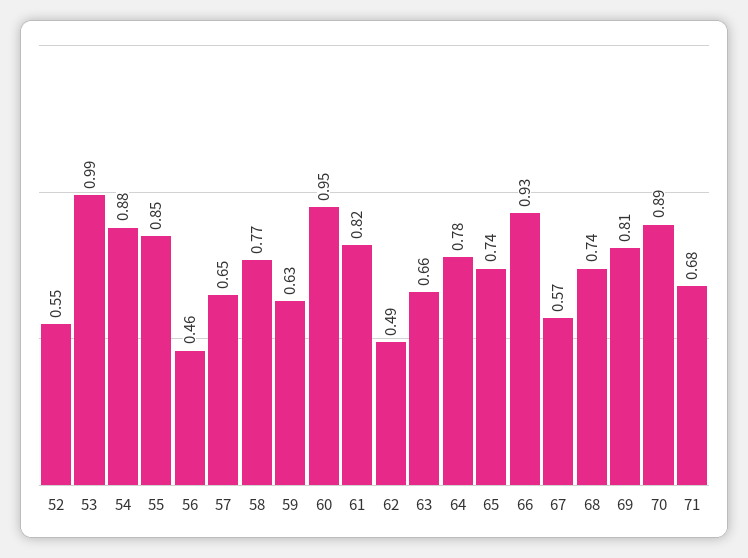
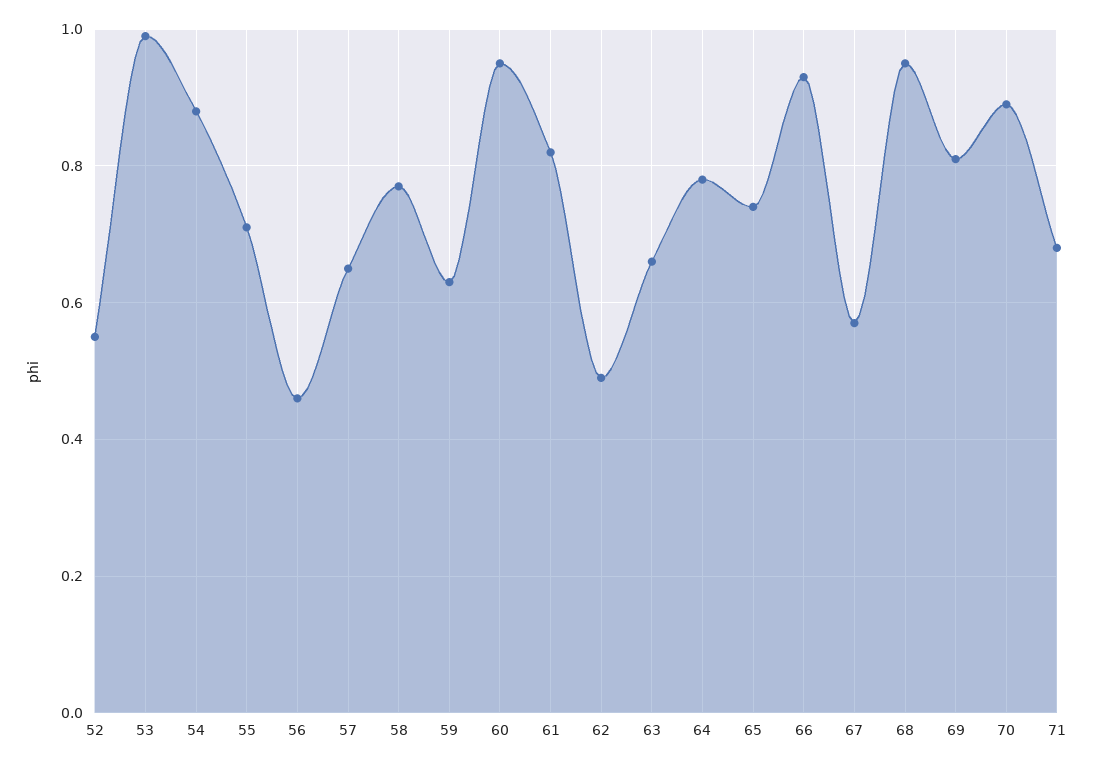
  {
    "52": 0.55,
    "53": 0.99,
    "54": 0.88,
-   "55": 0.85,
+   "55": 0.7,
    "56": 0.46,
    "57": 0.65,
    "58": 0.77,
    "59": 0.63,
    "60": 0.95,
    "61": 0.82,
    "62": 0.49,
    "63": 0.66,
    "64": 0.78,
    "65": 0.74,
    "66": 0.93,
    "67": 0.57,
-   "68": 0.74,
+   "68": 0.95,
    "69": 0.81,
    "70": 0.89,
    "71": 0.68
  }

